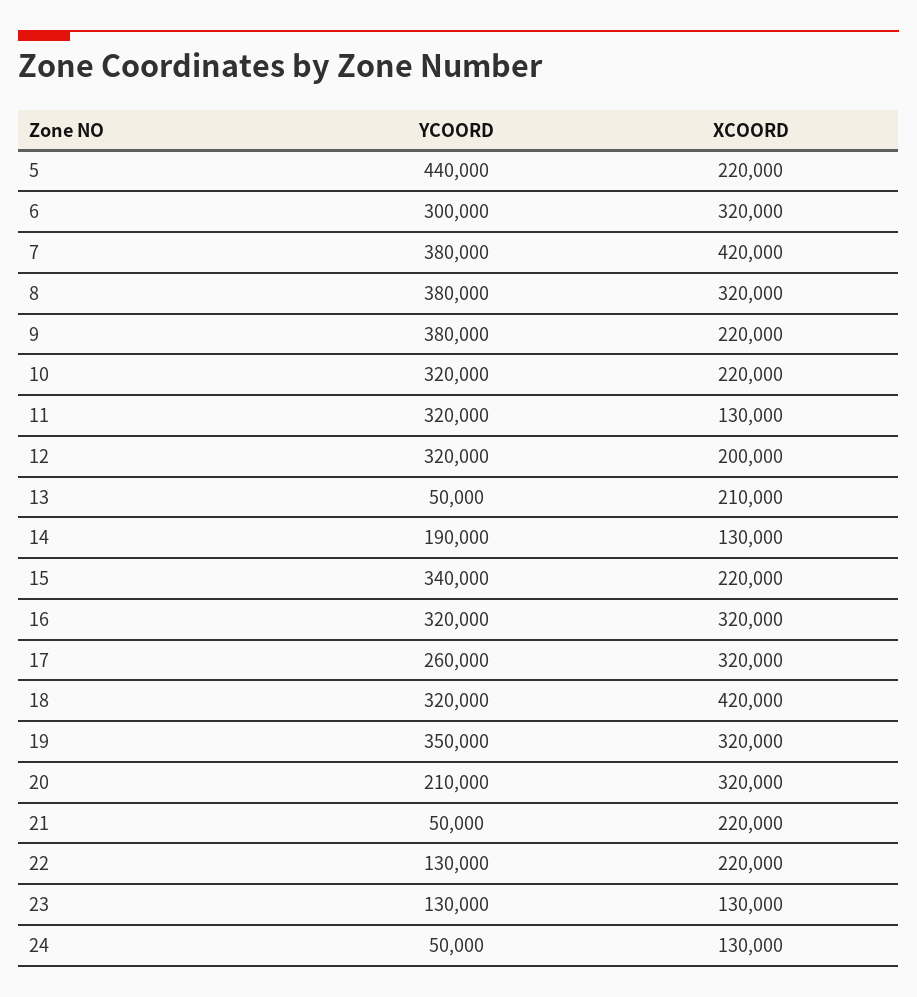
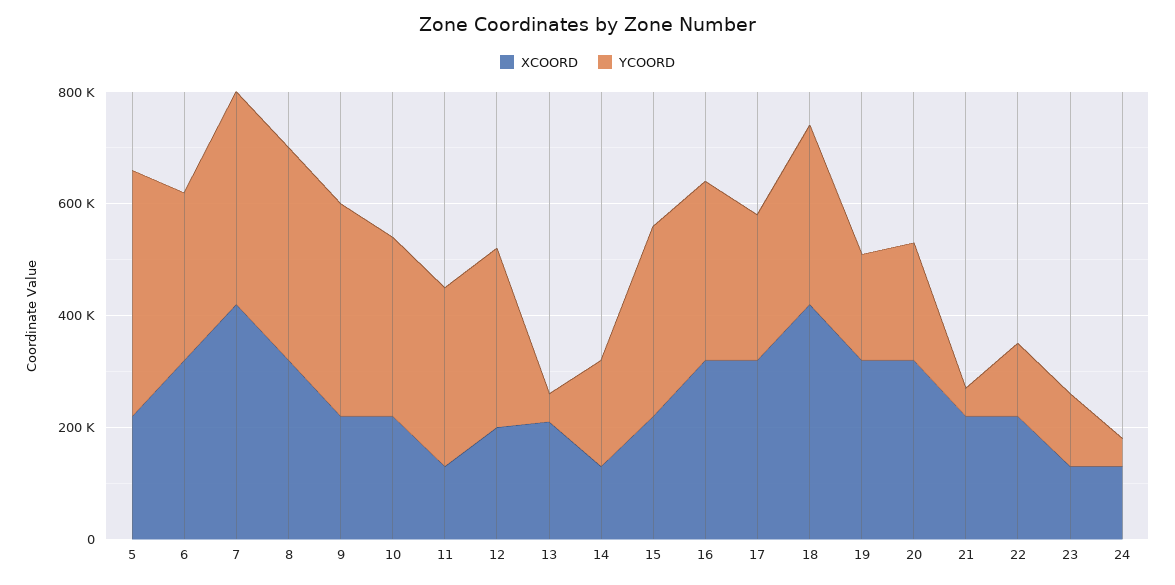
  {
    "YCOORD": {
      "5": 440000,
      "6": 300000,
      "7": 380000,
      "8": 380000,
      "9": 380000,
      "10": 320000,
      "11": 320000,
      "12": 320000,
      "13": 50000,
      "14": 190000,
      "15": 340000,
      "16": 320000,
      "17": 260000,
      "18": 320000,
-     "19": 350000,
+     "19": 200000,
      "20": 210000,
      "21": 50000,
      "22": 130000,
      "23": 130000,
      "24": 50000
    },
    "XCOORD": {
      "5": 220000,
      "6": 320000,
      "7": 420000,
      "8": 320000,
      "9": 220000,
      "10": 220000,
      "11": 130000,
      "12": 200000,
      "13": 210000,
      "14": 130000,
      "15": 220000,
      "16": 320000,
      "17": 320000,
      "18": 420000,
      "19": 320000,
      "20": 320000,
      "21": 220000,
      "22": 220000,
      "23": 130000,
      "24": 130000
    }
  }

